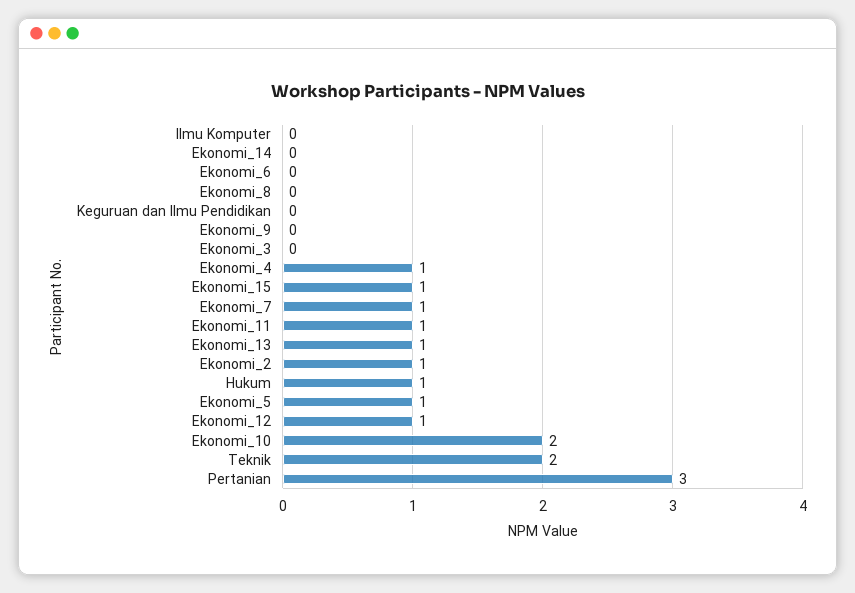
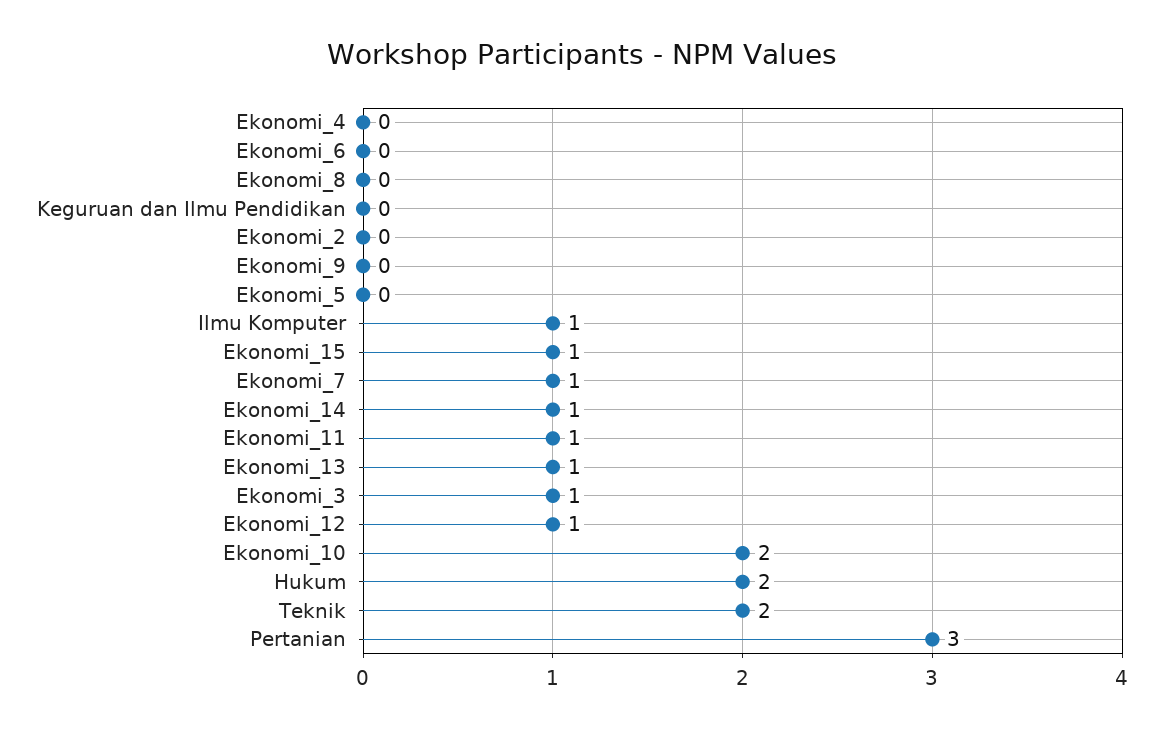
  {
-   "Ilmu Komputer": 0,
+   "Ilmu Komputer": 1,
-   "Ekonomi_14": 0,
+   "Ekonomi_14": 1,
    "Ekonomi_6": 0,
    "Ekonomi_8": 0,
    "Keguruan dan Ilmu Pendidikan": 0,
    "Ekonomi_9": 0,
-   "Ekonomi_3": 0,
+   "Ekonomi_3": 1,
-   "Ekonomi_4": 1,
+   "Ekonomi_4": 0,
    "Ekonomi_15": 1,
    "Ekonomi_7": 1,
    "Ekonomi_11": 1,
    "Ekonomi_13": 1,
-   "Ekonomi_2": 1,
+   "Ekonomi_2": 0,
-   "Hukum": 1,
+   "Hukum": 2,
-   "Ekonomi_5": 1,
+   "Ekonomi_5": 0,
    "Ekonomi_12": 1,
    "Ekonomi_10": 2,
    "Teknik": 2,
    "Pertanian": 3
  }

